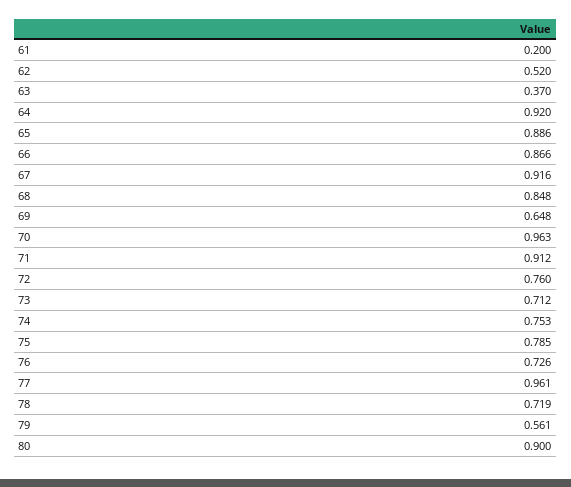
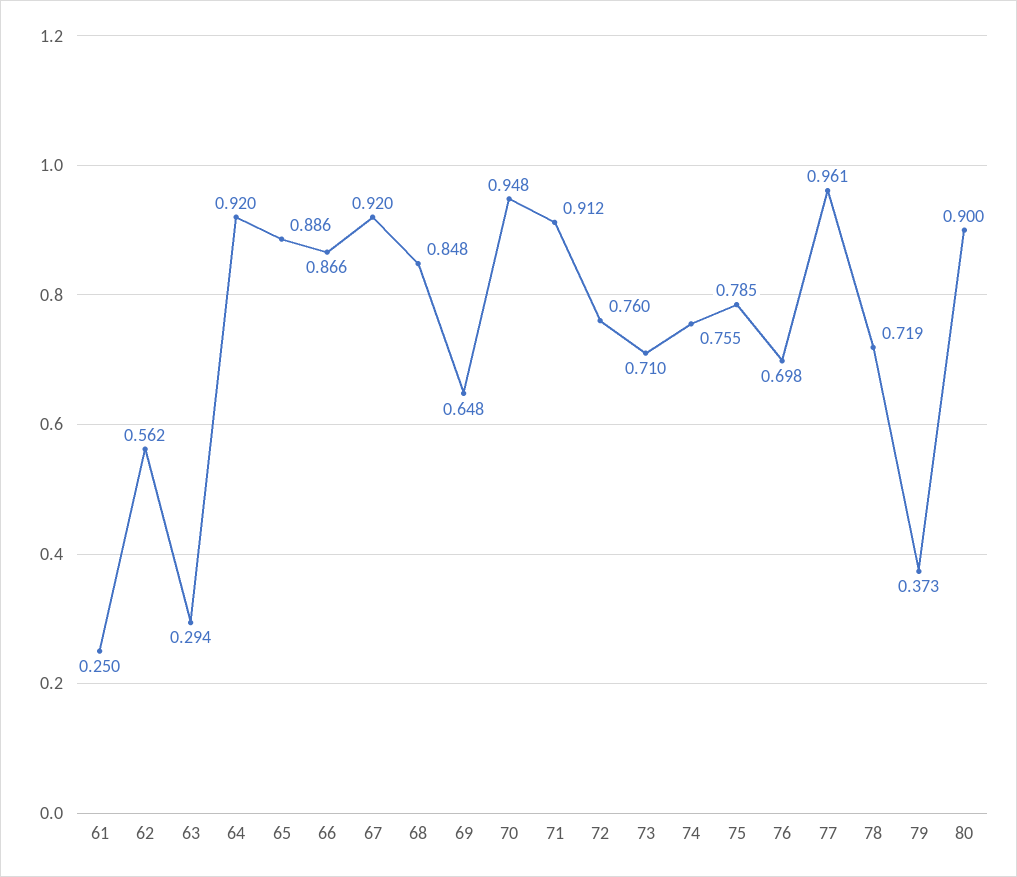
  {
-   "61": 0.2,
+   "61": 0.25,
-   "62": 0.52,
+   "62": 0.562,
-   "63": 0.37,
+   "63": 0.294,
    "64": 0.92,
    "65": 0.886,
    "66": 0.866,
-   "67": 0.916,
+   "67": 0.92,
    "68": 0.848,
    "69": 0.648,
-   "70": 0.963,
+   "70": 0.948,
    "71": 0.912,
    "72": 0.76,
-   "73": 0.712,
+   "73": 0.71,
-   "74": 0.753,
+   "74": 0.755,
    "75": 0.785,
-   "76": 0.726,
+   "76": 0.698,
    "77": 0.961,
    "78": 0.719,
-   "79": 0.561,
+   "79": 0.373,
    "80": 0.9
  }

